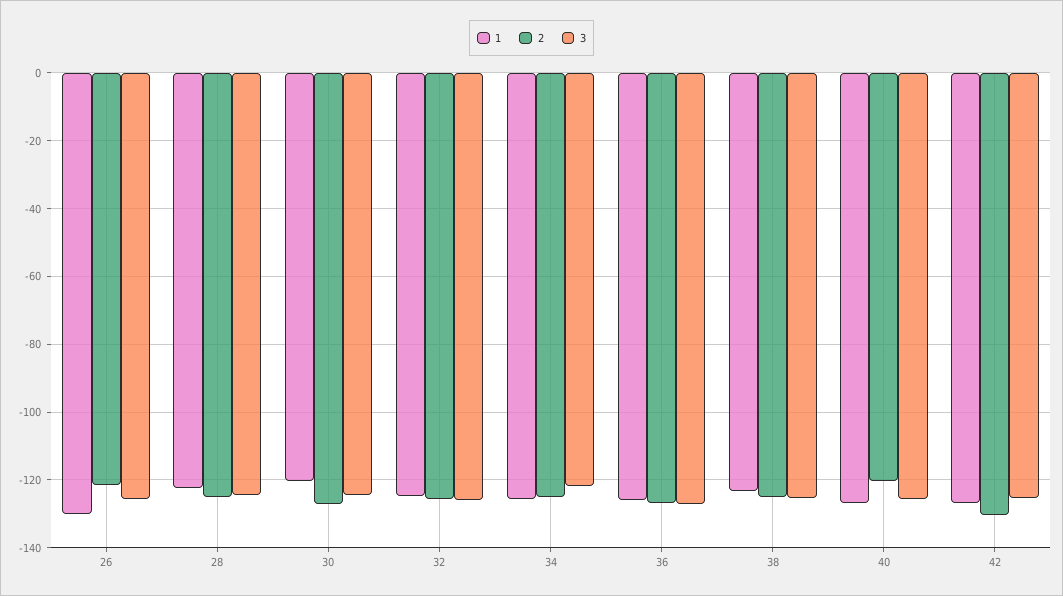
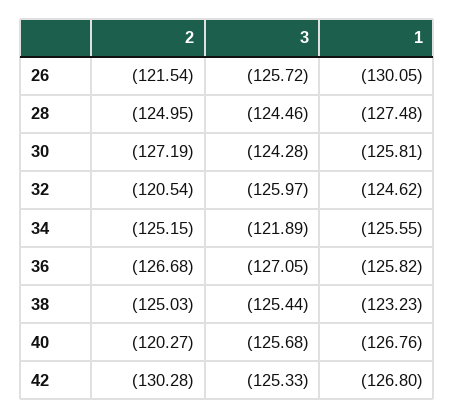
  {
    "1": {
      "26": -130.05,
-     "28": -122,
+     "28": -127.48,
-     "30": -120,
+     "30": -125.81,
      "32": -124.62,
      "34": -125.55,
      "36": -125.82,
      "38": -123.23,
      "40": -126.76,
      "42": -126.8
    },
    "2": {
      "26": -121.54,
      "28": -124.95,
      "30": -127.19,
-     "32": -126,
+     "32": -120.54,
      "34": -125.15,
      "36": -126.68,
      "38": -125.03,
      "40": -120.27,
      "42": -130.28
    },
    "3": {
      "26": -125.72,
      "28": -124.46,
      "30": -124.28,
      "32": -125.97,
      "34": -121.89,
      "36": -127.05,
      "38": -125.44,
      "40": -125.68,
      "42": -125.33
    }
  }

